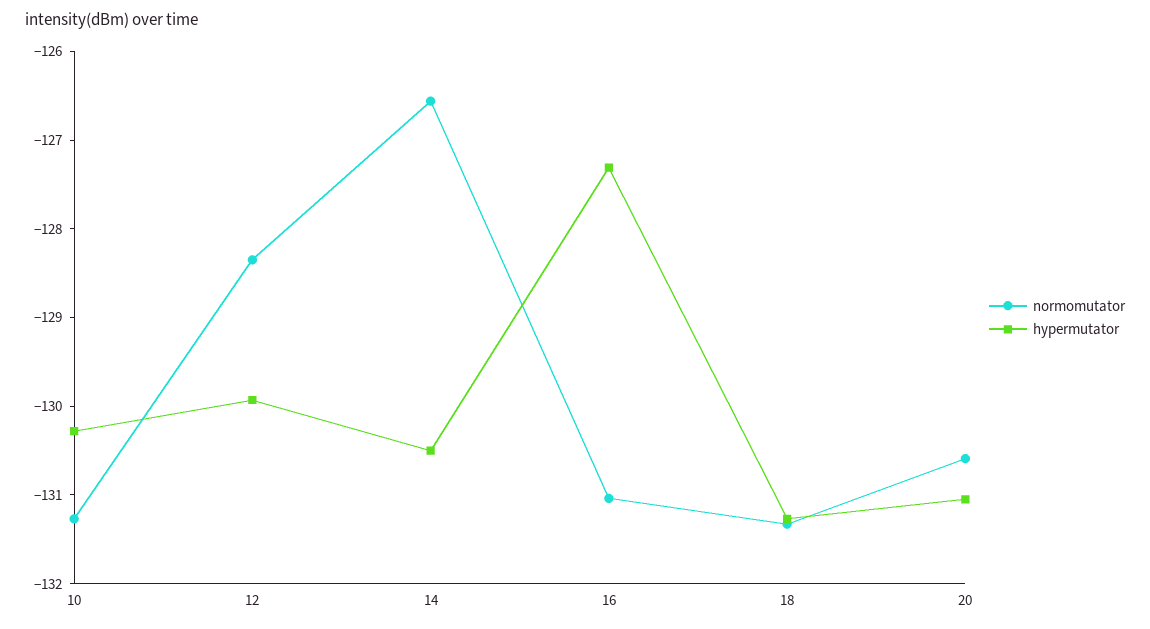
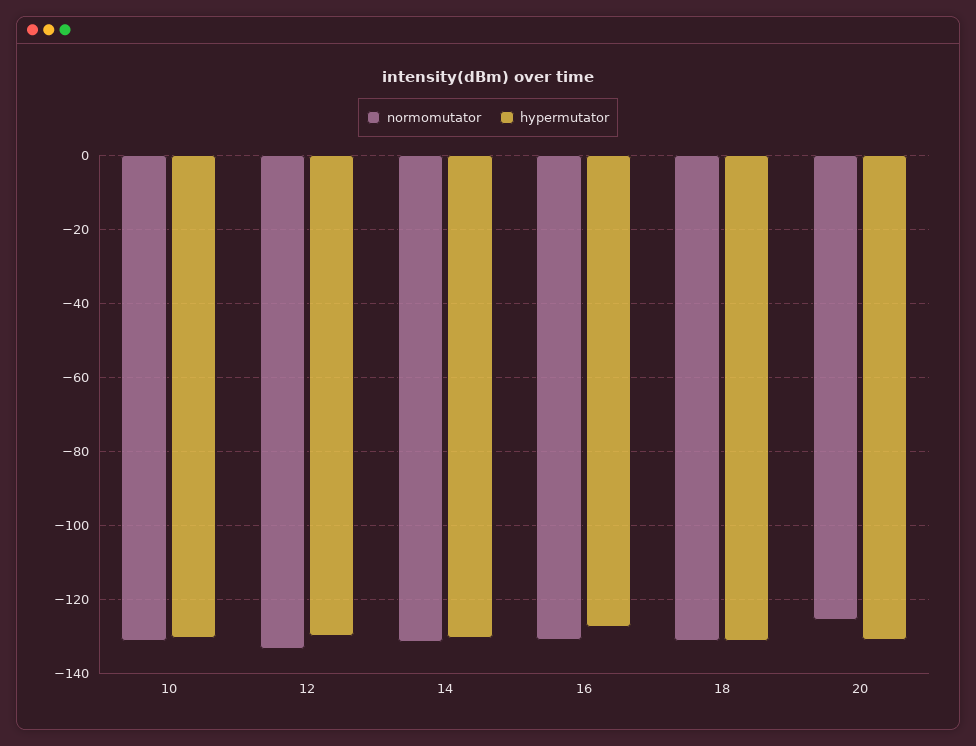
  {
    "normomutator": {
      "10": -131.2,
-     "12": -128.4,
+     "12": -134,
-     "14": -126.6,
+     "14": -132,
      "16": -131,
      "18": -131.4,
-     "20": -130.6
+     "20": -126
    },
    "hypermutator": {
      "10": -130.2,
      "12": -130,
      "14": -130.6,
      "16": -127.4,
      "18": -131.2,
      "20": -131
    }
  }

